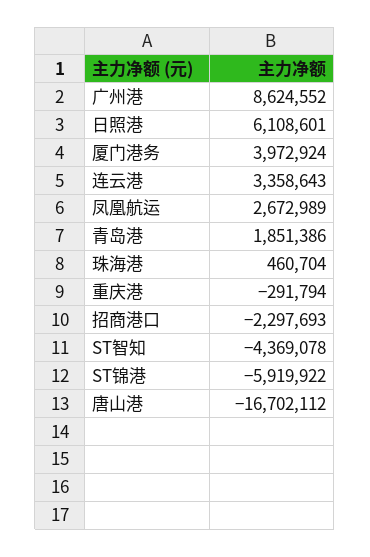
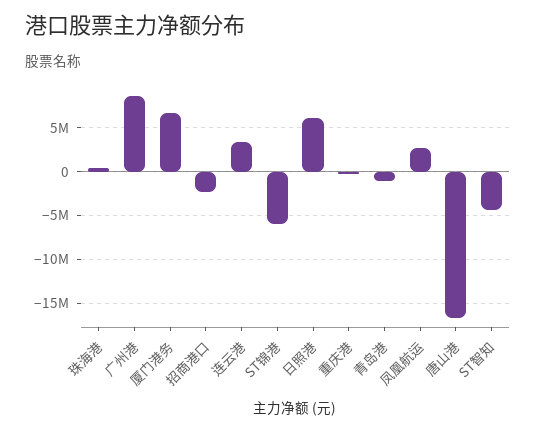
  {
    "广州港": 8624552,
    "日照港": 6108601,
-   "厦门港务": 3972924,
+   "厦门港务": 7000000,
    "连云港": 3358643,
    "凤凰航运": 2672989,
-   "青岛港": 1851386,
+   "青岛港": -1000000,
    "珠海港": 460704,
    "重庆港": -291794,
    "招商港口": -2297693,
    "ST智知": -4369078,
    "ST锦港": -5919922,
    "唐山港": -16702112
  }

